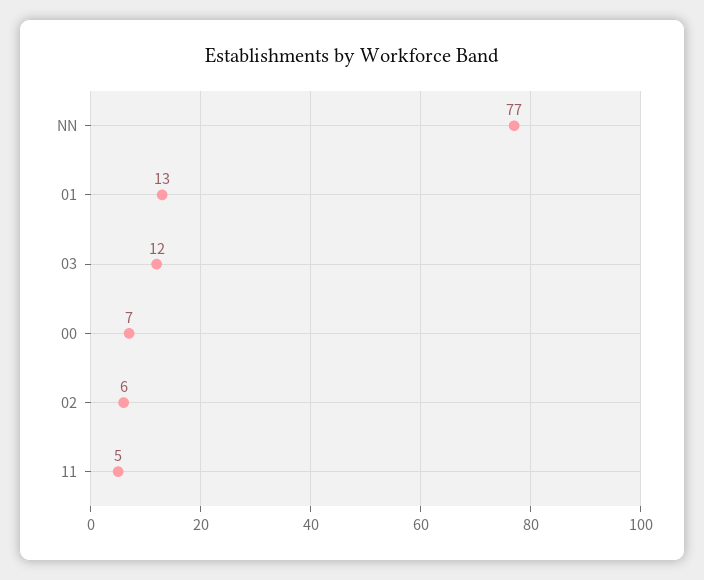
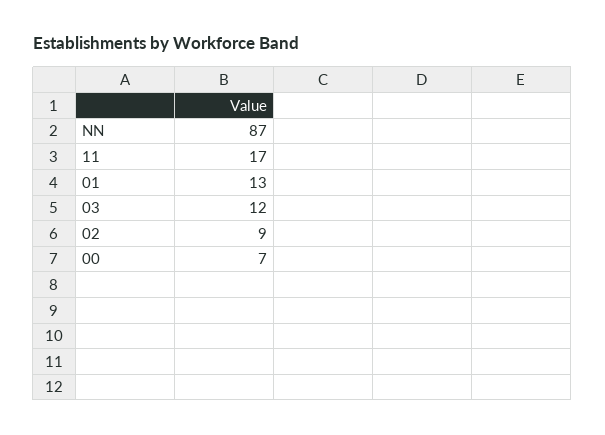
  {
-   "NN": 77,
+   "NN": 87,
    "01": 13,
    "03": 12,
    "00": 7,
-   "02": 6,
+   "02": 9,
-   "11": 5
+   "11": 17
  }

